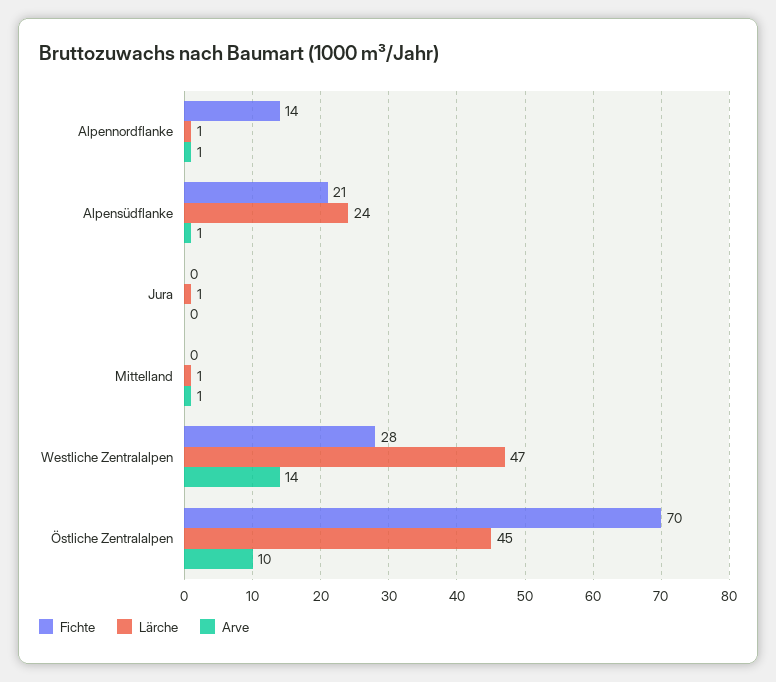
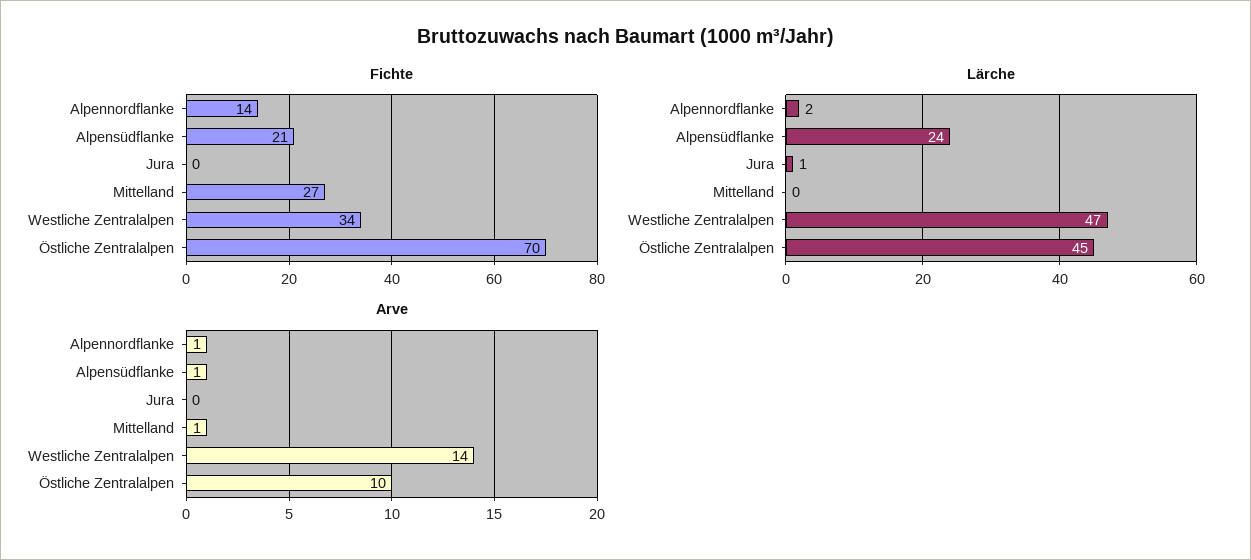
  {
    "Fichte": {
      "Alpennordflanke": 14,
      "Alpensüdflanke": 21,
      "Jura": 0,
-     "Mittelland": 0,
+     "Mittelland": 27,
-     "Westliche Zentralalpen": 28,
+     "Westliche Zentralalpen": 34,
      "Östliche Zentralalpen": 70
    },
    "Lärche": {
-     "Alpennordflanke": 1,
+     "Alpennordflanke": 2,
      "Alpensüdflanke": 24,
      "Jura": 1,
-     "Mittelland": 1,
+     "Mittelland": 0,
      "Westliche Zentralalpen": 47,
      "Östliche Zentralalpen": 45
    },
    "Arve": {
      "Alpennordflanke": 1,
      "Alpensüdflanke": 1,
      "Jura": 0,
      "Mittelland": 1,
      "Westliche Zentralalpen": 14,
      "Östliche Zentralalpen": 10
    }
  }

